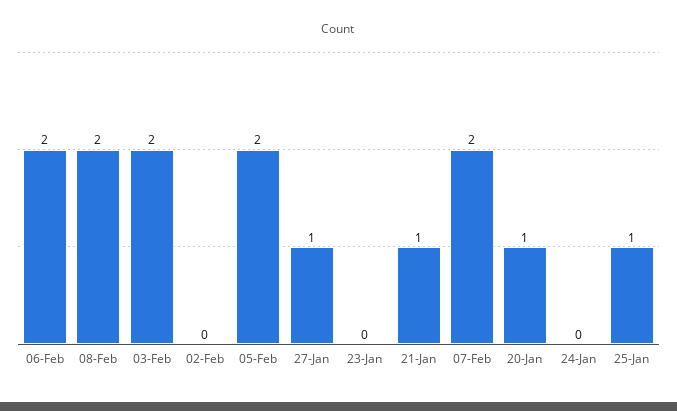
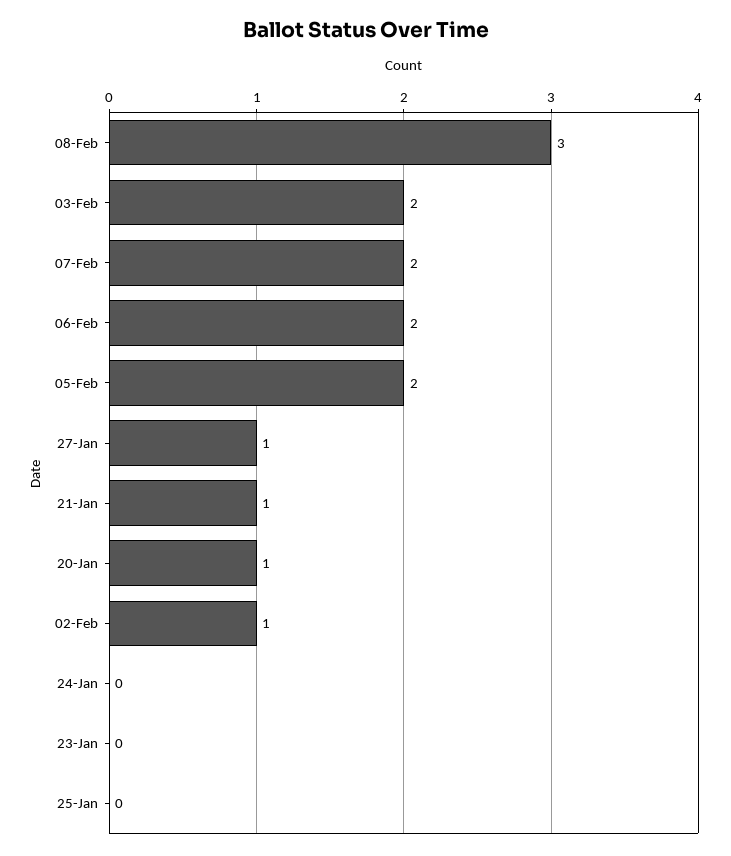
  {
    "06-Feb": 2,
-   "08-Feb": 2,
+   "08-Feb": 3,
    "03-Feb": 2,
-   "02-Feb": 0,
+   "02-Feb": 1,
    "05-Feb": 2,
    "27-Jan": 1,
    "23-Jan": 0,
    "21-Jan": 1,
    "07-Feb": 2,
    "20-Jan": 1,
    "24-Jan": 0,
-   "25-Jan": 1
+   "25-Jan": 0
  }

